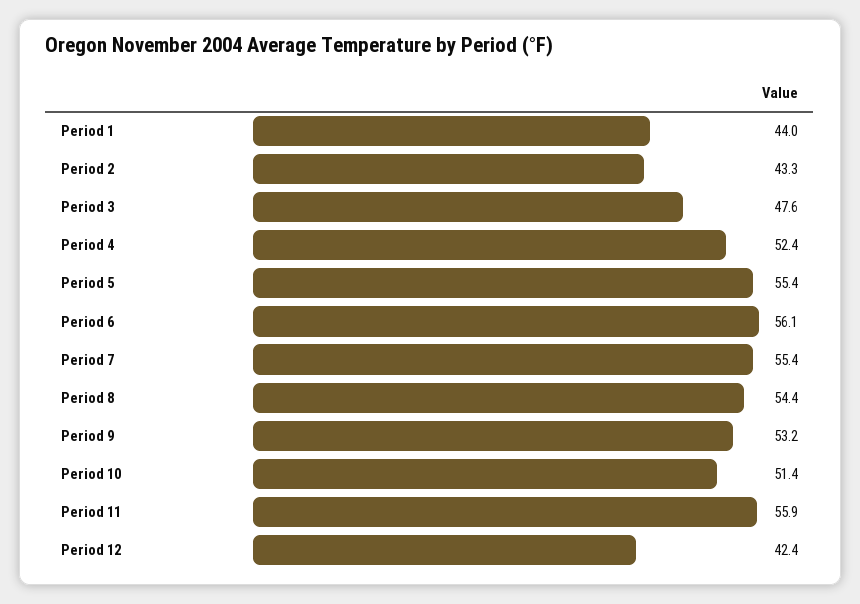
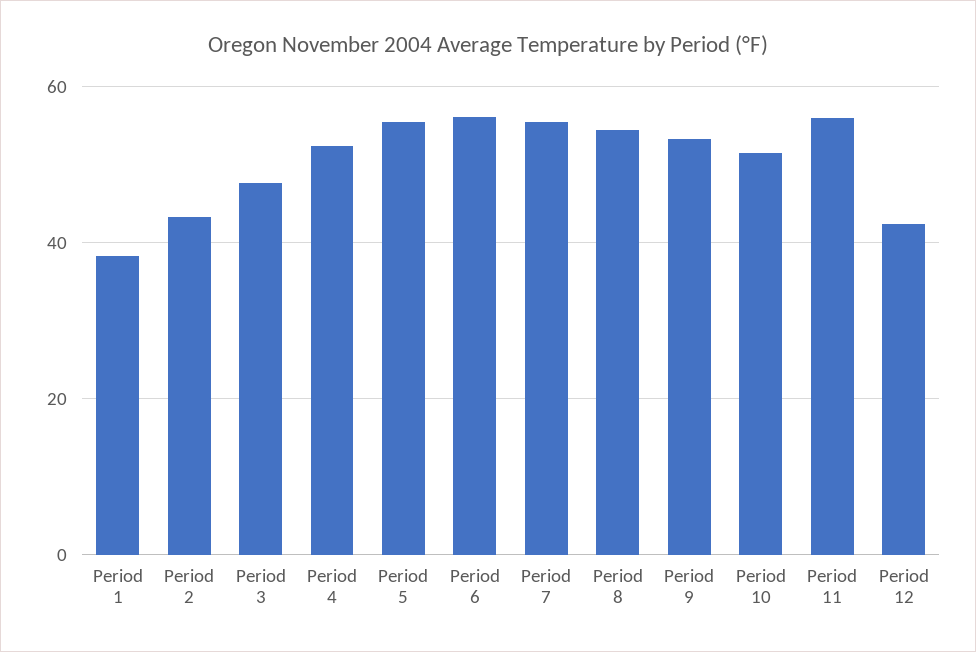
  {
-   "Period 1": 44,
+   "Period 1": 38,
    "Period 2": 43.3,
    "Period 3": 47.6,
    "Period 4": 52.4,
    "Period 5": 55.4,
    "Period 6": 56.1,
    "Period 7": 55.4,
    "Period 8": 54.4,
    "Period 9": 53.2,
    "Period 10": 51.4,
    "Period 11": 55.9,
    "Period 12": 42.4
  }

